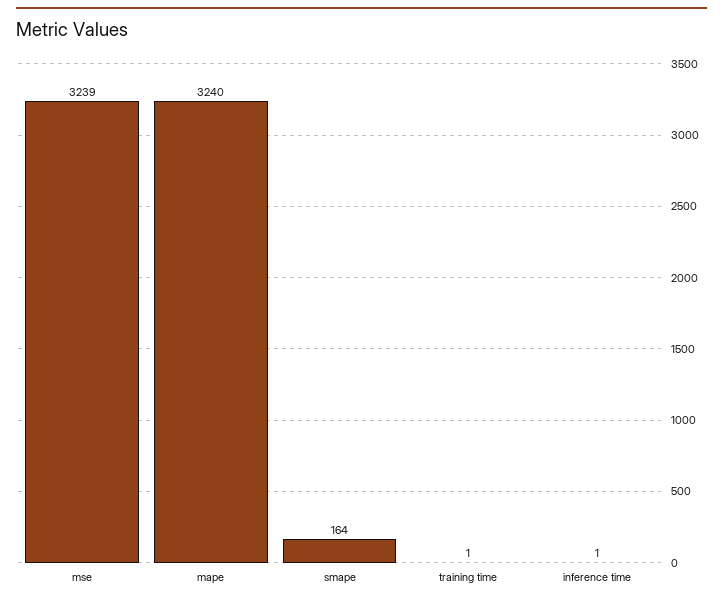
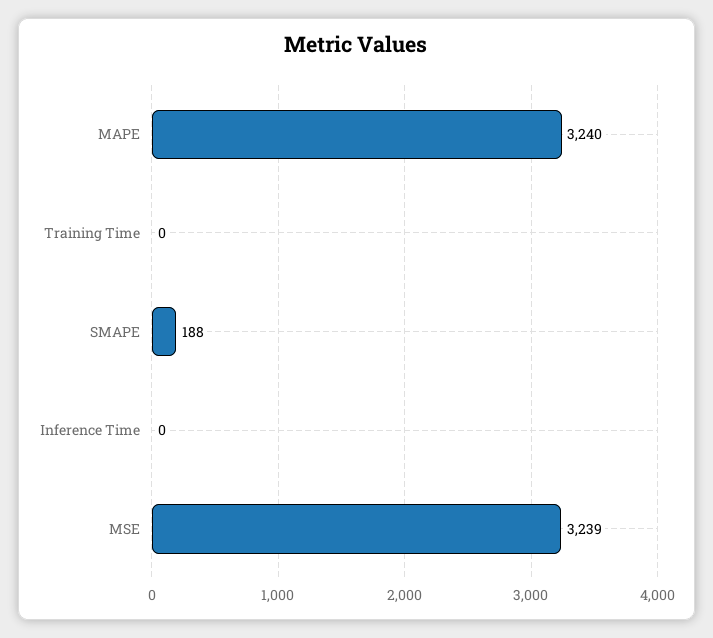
  {
    "mse": 3239,
    "mape": 3240,
-   "smape": 164,
+   "smape": 188,
-   "training time": 1,
+   "training time": 0,
-   "inference time": 1
+   "inference time": 0
  }

